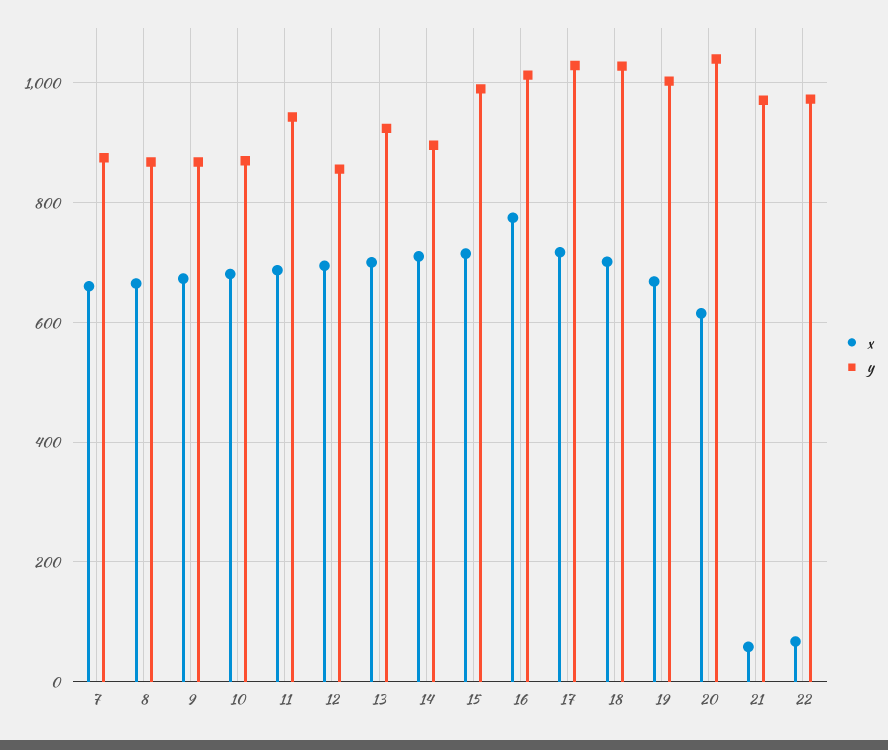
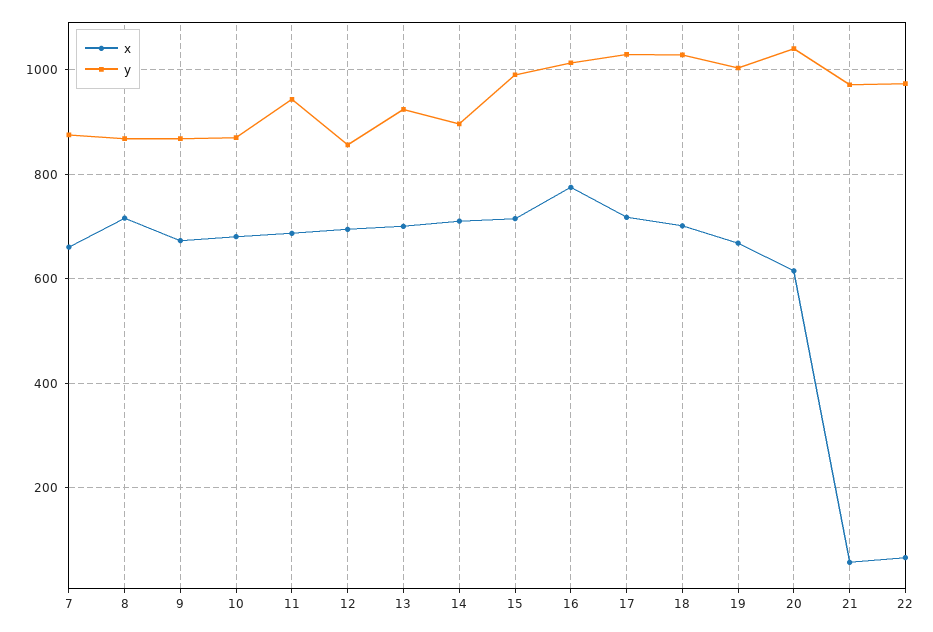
  {
    "x": {
      "7": 660,
-     "8": 660,
+     "8": 720,
      "9": 680,
      "10": 680,
      "11": 680,
      "12": 700,
      "13": 700,
      "14": 720,
      "15": 720,
      "16": 780,
      "17": 720,
      "18": 700,
      "19": 660,
      "20": 620,
      "21": 60,
      "22": 60
    },
    "y": {
      "7": 880,
      "8": 860,
      "9": 860,
      "10": 880,
      "11": 940,
      "12": 860,
      "13": 920,
      "14": 900,
      "15": 1000,
      "16": 1020,
      "17": 1020,
      "18": 1020,
      "19": 1000,
      "20": 1040,
      "21": 980,
      "22": 980
    }
  }

